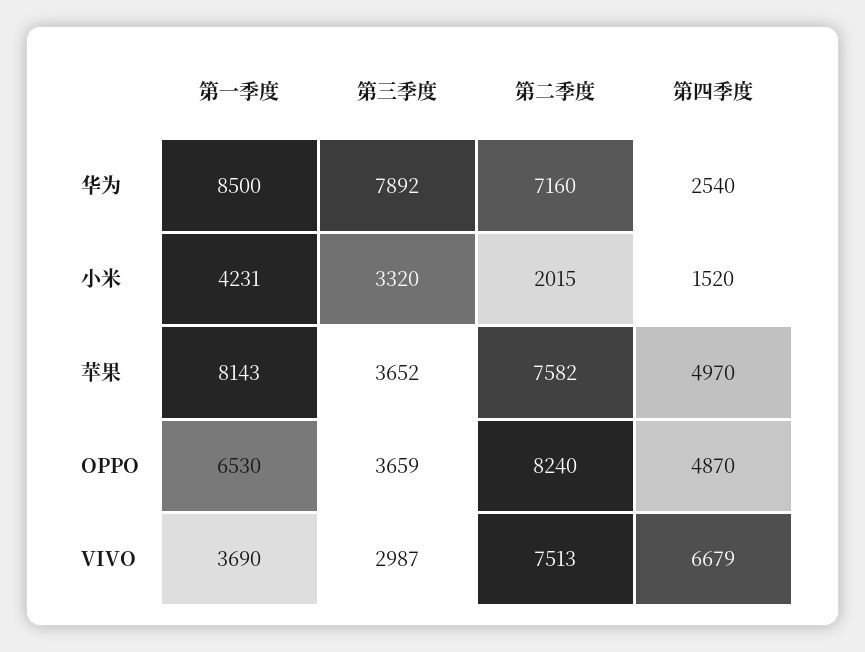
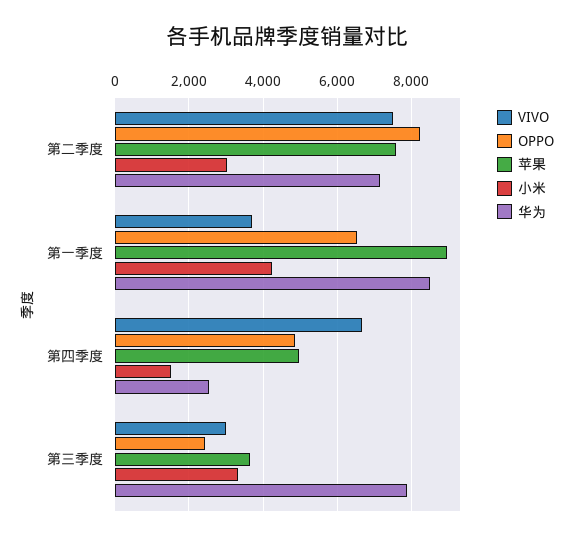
  {
    "华为": {
      "第一季度": 8500,
      "第三季度": 7892,
      "第二季度": 7160,
      "第四季度": 2540
    },
    "小米": {
      "第一季度": 4231,
      "第三季度": 3320,
-     "第二季度": 2015,
+     "第二季度": 3000,
      "第四季度": 1520
    },
    "苹果": {
-     "第一季度": 8143,
+     "第一季度": 9000,
      "第三季度": 3652,
      "第二季度": 7582,
      "第四季度": 4970
    },
    "OPPO": {
      "第一季度": 6530,
-     "第三季度": 3659,
+     "第三季度": 2400,
      "第二季度": 8240,
      "第四季度": 4870
    },
    "VIVO": {
      "第一季度": 3690,
      "第三季度": 2987,
      "第二季度": 7513,
      "第四季度": 6679
    }
  }

